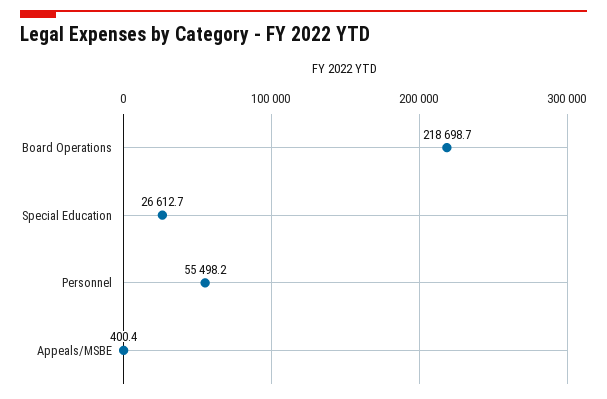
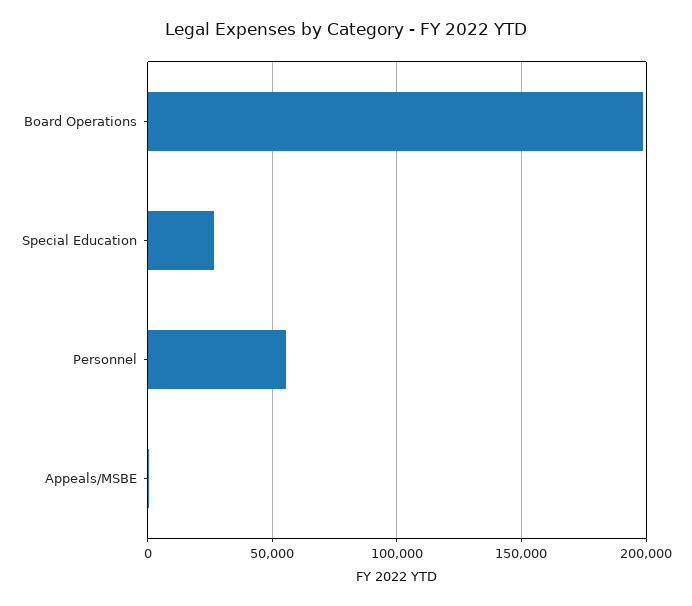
  {
-   "Board Operations": 218698.7,
+   "Board Operations": 200000,
    "Special Education": 26612.7,
    "Personnel": 55498.2,
    "Appeals/MSBE": 400.4
  }

